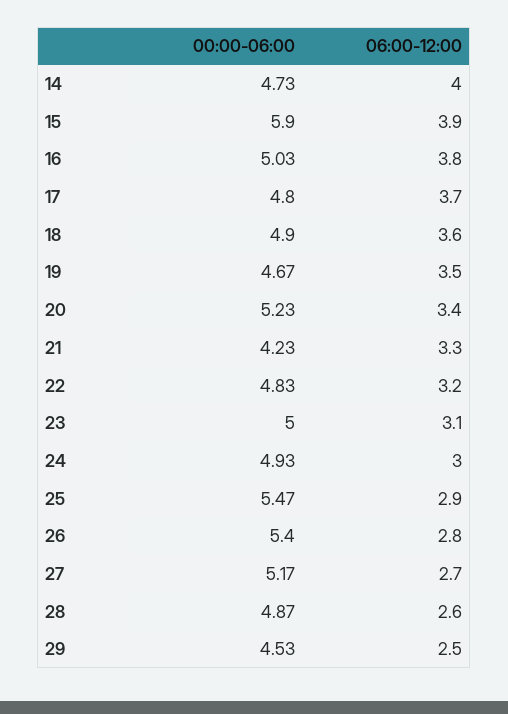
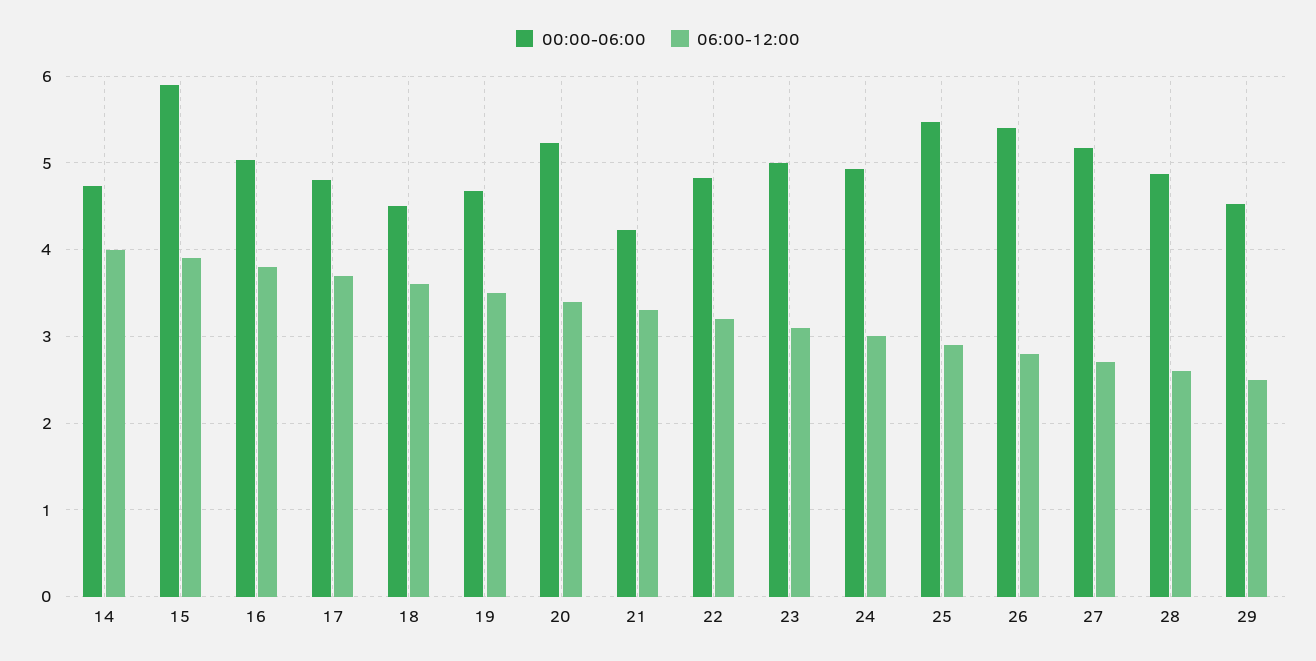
  {
    "00:00-06:00": {
      "14": 4.73,
      "15": 5.9,
      "16": 5.03,
      "17": 4.8,
-     "18": 4.9,
+     "18": 4.5,
      "19": 4.67,
      "20": 5.23,
      "21": 4.23,
      "22": 4.83,
      "23": 5,
      "24": 4.93,
      "25": 5.47,
      "26": 5.4,
      "27": 5.17,
      "28": 4.87,
      "29": 4.53
    },
    "06:00-12:00": {
      "14": 4,
      "15": 3.9,
      "16": 3.8,
      "17": 3.7,
      "18": 3.6,
      "19": 3.5,
      "20": 3.4,
      "21": 3.3,
      "22": 3.2,
      "23": 3.1,
      "24": 3,
      "25": 2.9,
      "26": 2.8,
      "27": 2.7,
      "28": 2.6,
      "29": 2.5
    }
  }

